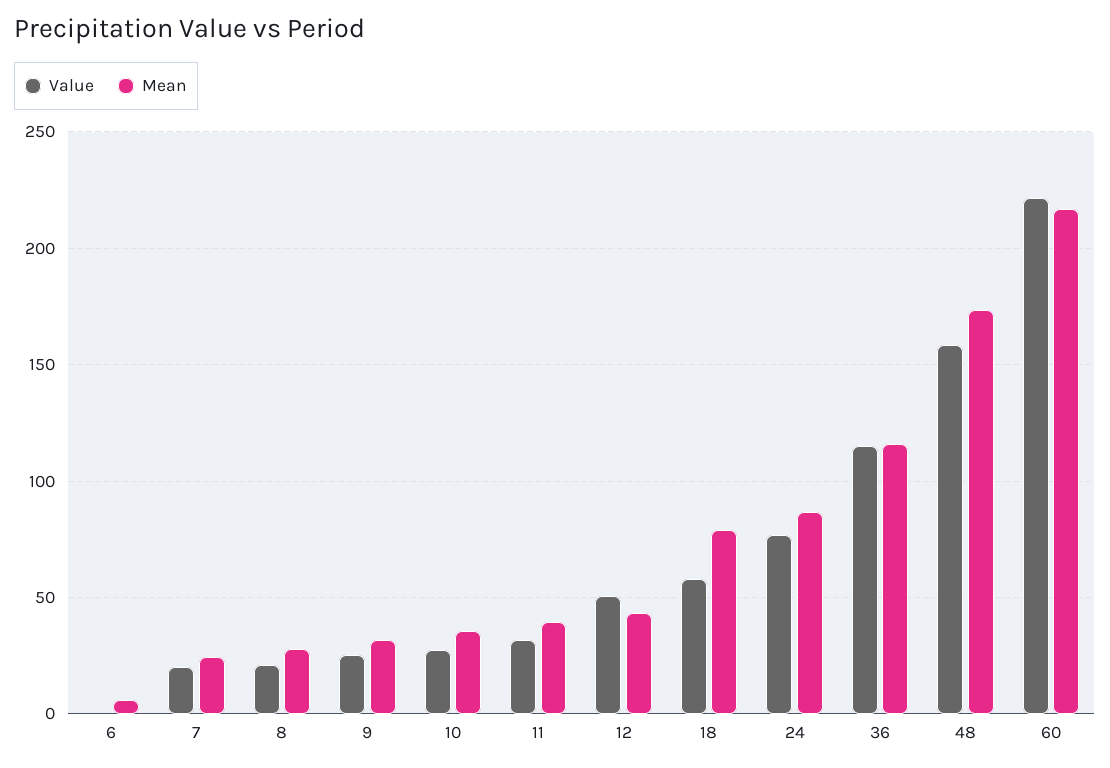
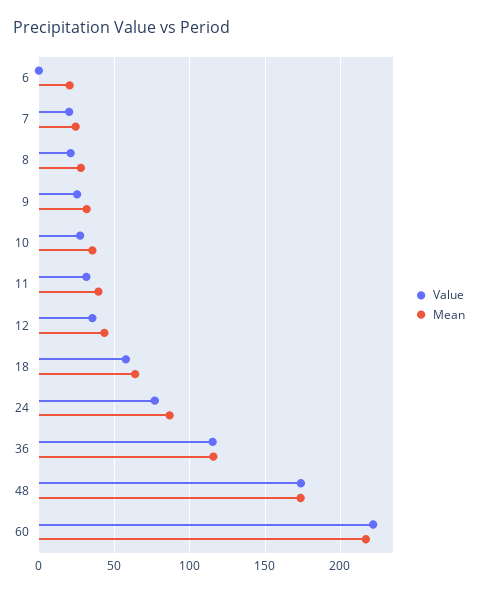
  {
    "Value": {
      "6": 0,
      "7": 20,
      "8": 20,
      "9": 25,
      "10": 25,
      "11": 30,
-     "12": 50,
+     "12": 35,
      "18": 60,
      "24": 75,
      "36": 115,
-     "48": 160,
+     "48": 175,
      "60": 220
    },
    "Mean": {
-     "6": 5,
+     "6": 20,
      "7": 25,
      "8": 30,
      "9": 30,
      "10": 35,
      "11": 40,
      "12": 45,
-     "18": 80,
+     "18": 65,
      "24": 85,
      "36": 115,
      "48": 175,
      "60": 215
    }
  }

